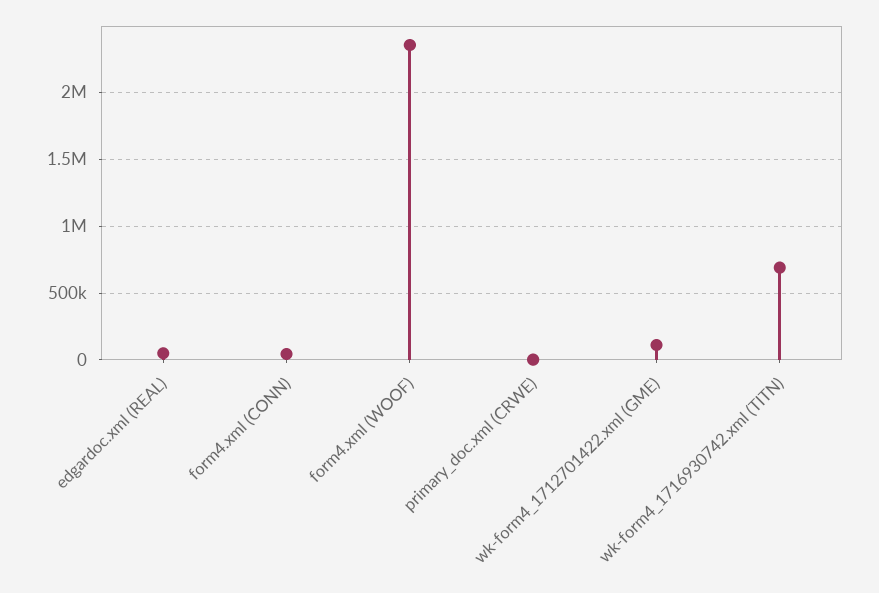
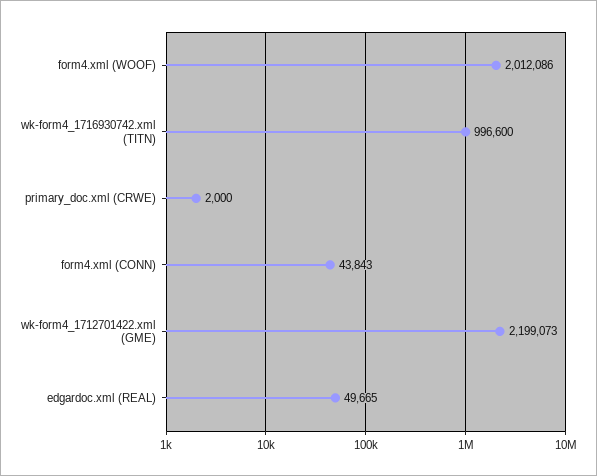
  {
    "edgardoc.xml (REAL)": 49665,
    "form4.xml (CONN)": 43843,
-   "form4.xml (WOOF)": 2350000,
+   "form4.xml (WOOF)": 2012086,
    "primary_doc.xml (CRWE)": 2000,
-   "wk-form4_1712701422.xml (GME)": 100000,
+   "wk-form4_1712701422.xml (GME)": 2199073,
-   "wk-form4_1716930742.xml (TITN)": 700000
+   "wk-form4_1716930742.xml (TITN)": 996600
  }

